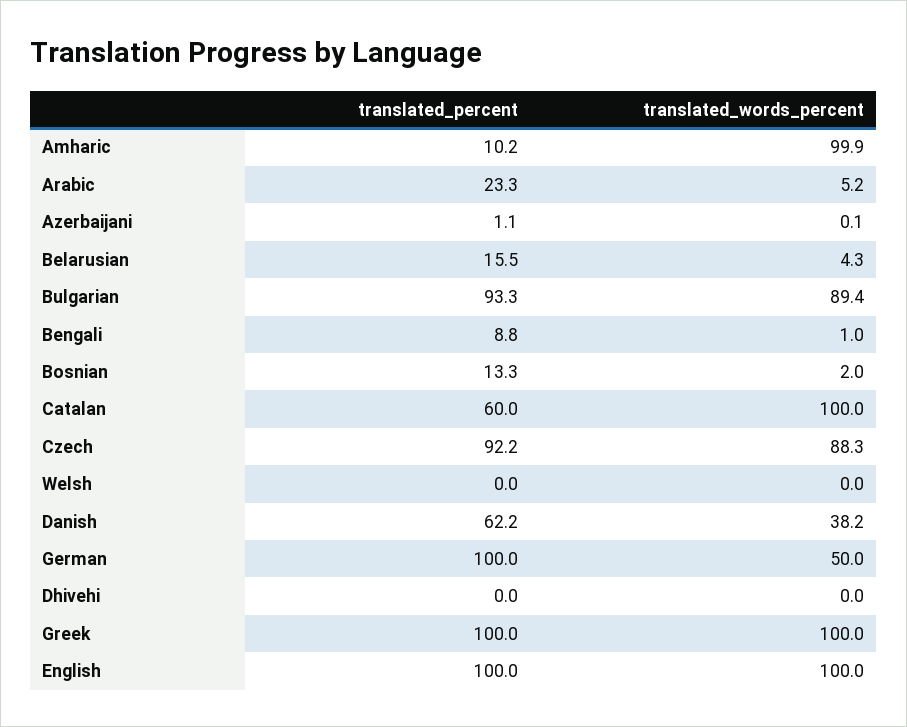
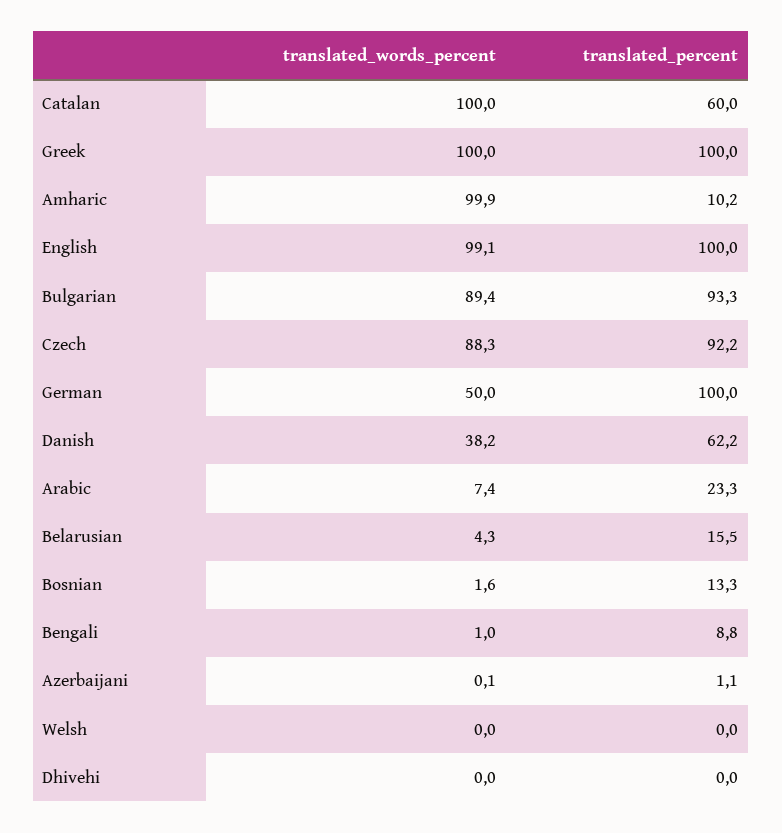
  {
    "translated_percent": {
      "Amharic": 10.2,
      "Arabic": 23.3,
      "Azerbaijani": 1.1,
      "Belarusian": 15.5,
      "Bulgarian": 93.3,
      "Bengali": 8.8,
      "Bosnian": 13.3,
      "Catalan": 60,
      "Czech": 92.2,
      "Welsh": 0,
      "Danish": 62.2,
      "German": 100,
      "Dhivehi": 0,
      "Greek": 100,
      "English": 100
    },
    "translated_words_percent": {
      "Amharic": 99.9,
-     "Arabic": 5.2,
+     "Arabic": 7.4,
      "Azerbaijani": 0.1,
      "Belarusian": 4.3,
      "Bulgarian": 89.4,
      "Bengali": 1,
-     "Bosnian": 2,
+     "Bosnian": 1.6,
      "Catalan": 100,
      "Czech": 88.3,
      "Welsh": 0,
      "Danish": 38.2,
      "German": 50,
      "Dhivehi": 0,
      "Greek": 100,
-     "English": 100
+     "English": 99.1
    }
  }

